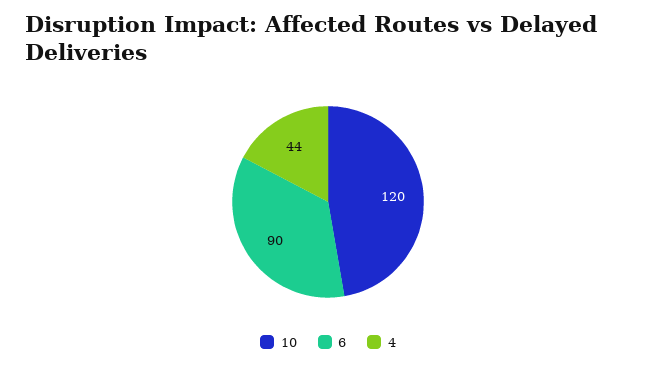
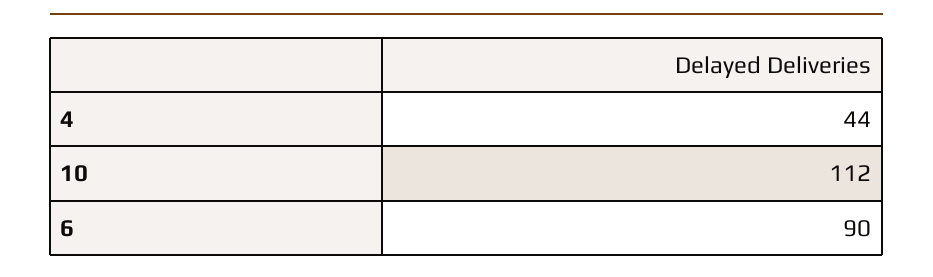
  {
-   "10": 120,
+   "10": 112,
    "6": 90,
    "4": 44
  }

